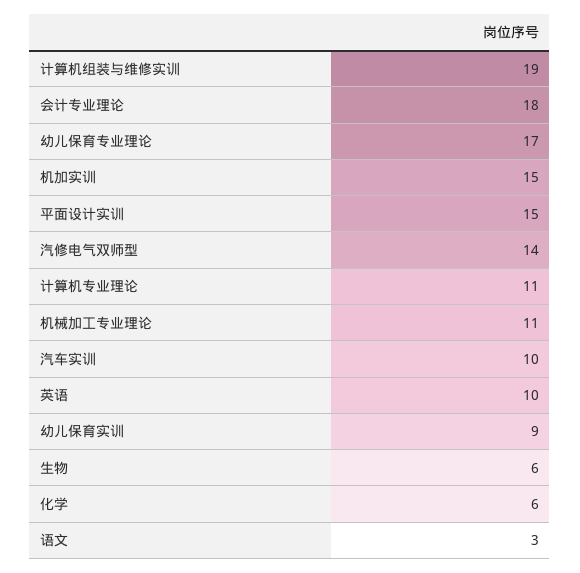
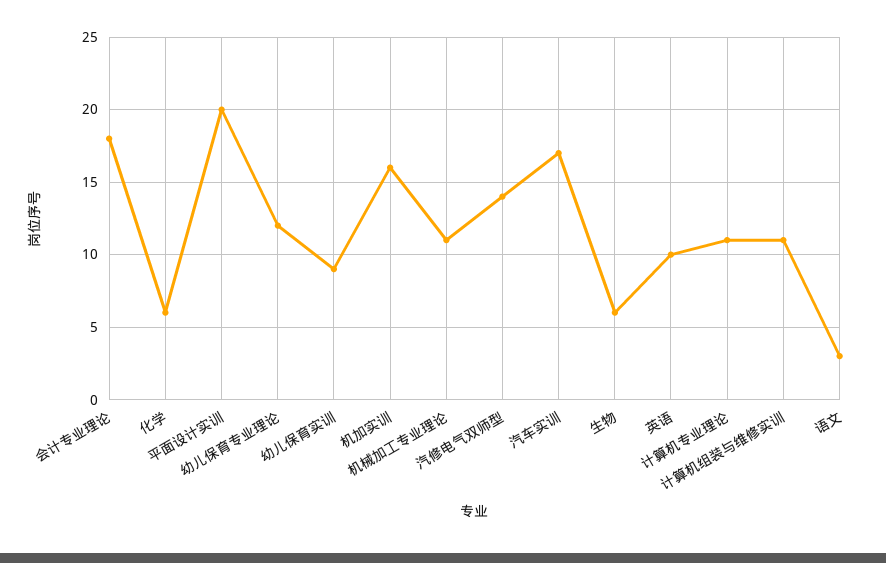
  {
-   "计算机组装与维修实训": 19,
+   "计算机组装与维修实训": 11,
    "会计专业理论": 18,
-   "幼儿保育专业理论": 17,
+   "幼儿保育专业理论": 12,
-   "机加实训": 15,
+   "机加实训": 16,
-   "平面设计实训": 15,
+   "平面设计实训": 20,
    "汽修电气双师型": 14,
    "计算机专业理论": 11,
    "机械加工专业理论": 11,
-   "汽车实训": 10,
+   "汽车实训": 17,
    "英语": 10,
    "幼儿保育实训": 9,
    "生物": 6,
    "化学": 6,
    "语文": 3
  }

